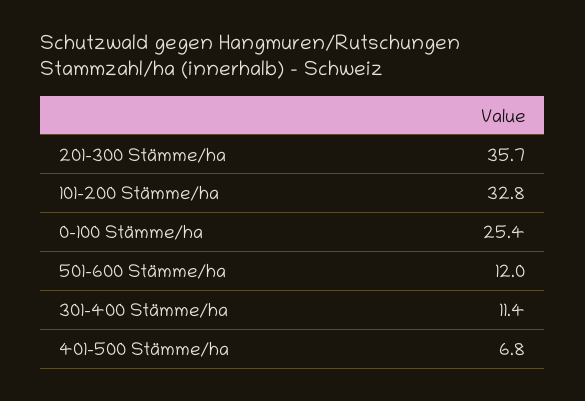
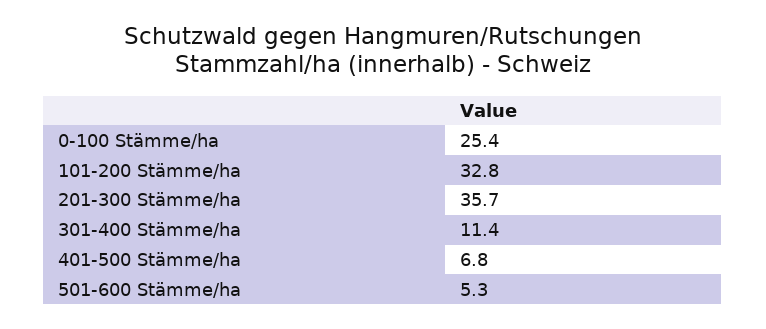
  {
    "201-300 Stämme/ha": 35.7,
    "101-200 Stämme/ha": 32.8,
    "0-100 Stämme/ha": 25.4,
-   "501-600 Stämme/ha": 12,
+   "501-600 Stämme/ha": 5.3,
    "301-400 Stämme/ha": 11.4,
    "401-500 Stämme/ha": 6.8
  }

